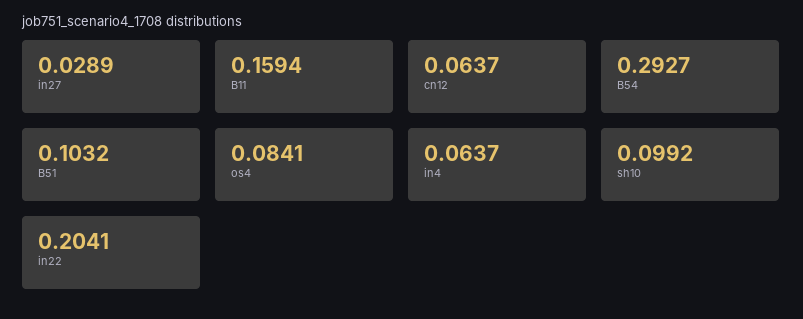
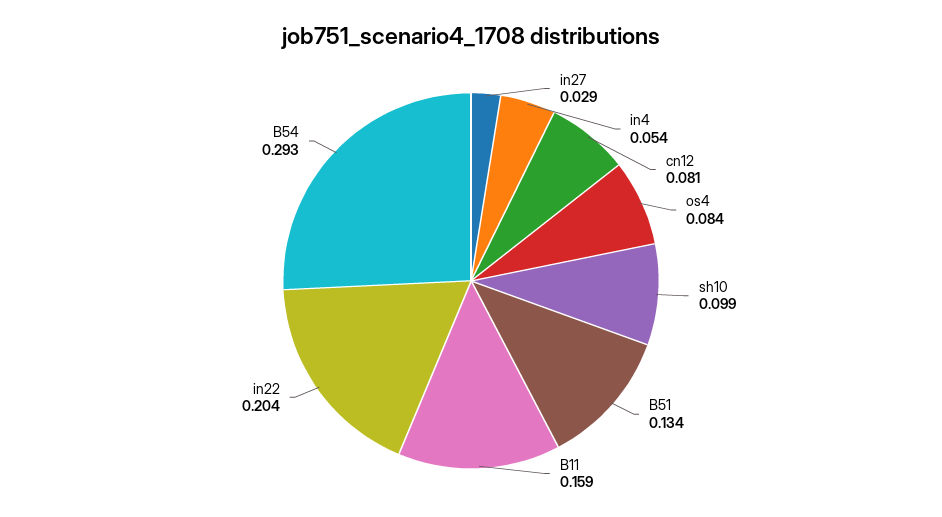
  {
    "in27": 0.0289,
    "B11": 0.1594,
-   "cn12": 0.0637,
+   "cn12": 0.081,
    "B54": 0.2927,
-   "B51": 0.1032,
+   "B51": 0.134,
    "os4": 0.0841,
-   "in4": 0.0637,
+   "in4": 0.054,
    "sh10": 0.0992,
    "in22": 0.2041
  }

